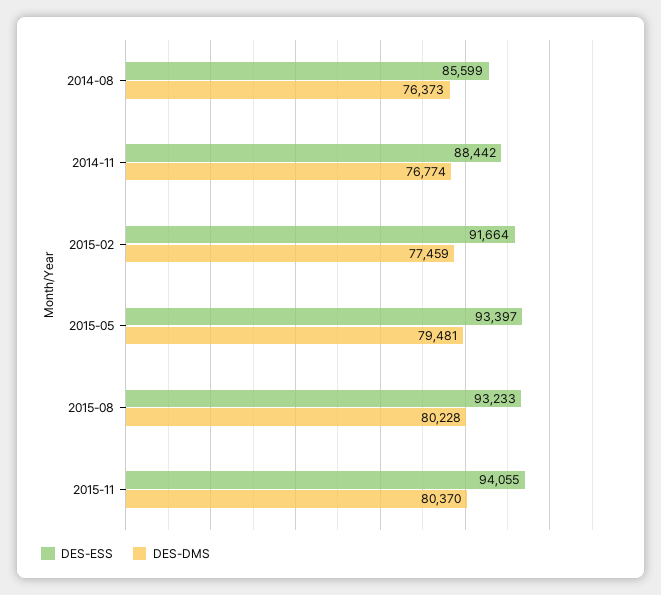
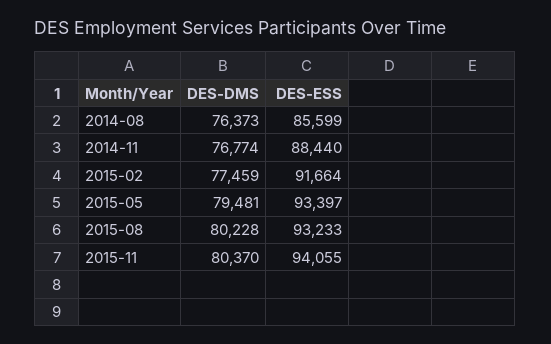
  {
    "DES-ESS": {
      "2014-08": 85599,
-     "2014-11": 88442,
+     "2014-11": 88440,
      "2015-02": 91664,
      "2015-05": 93397,
      "2015-08": 93233,
      "2015-11": 94055
    },
    "DES-DMS": {
      "2014-08": 76373,
      "2014-11": 76774,
      "2015-02": 77459,
      "2015-05": 79481,
      "2015-08": 80228,
      "2015-11": 80370
    }
  }

